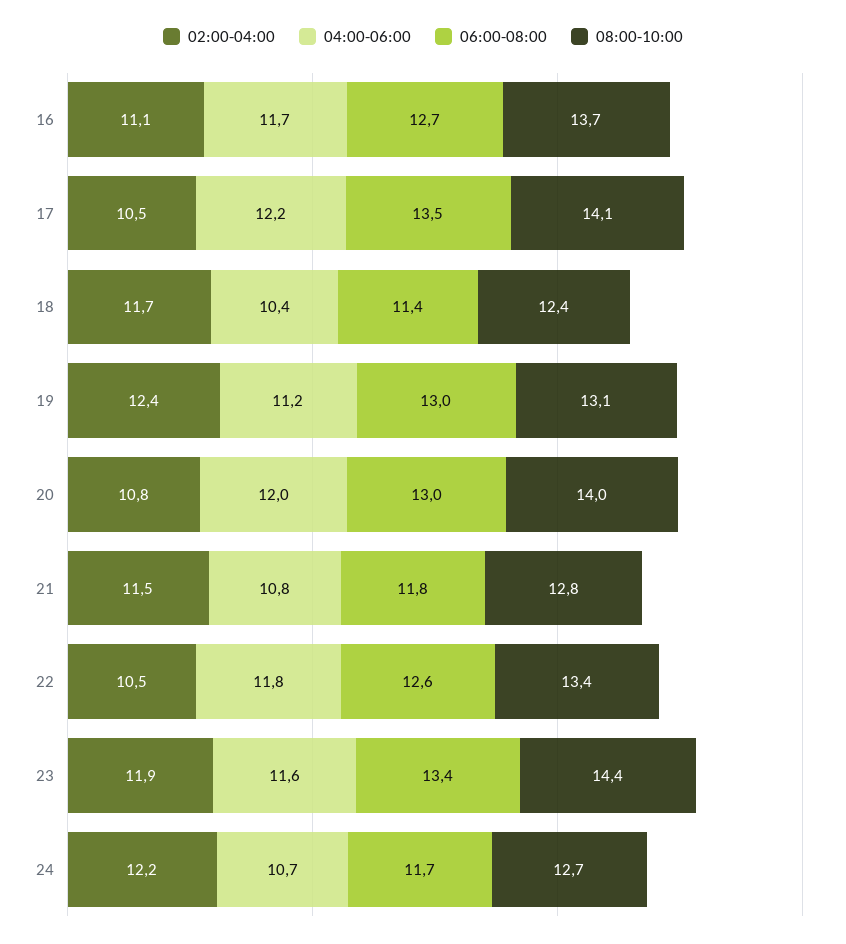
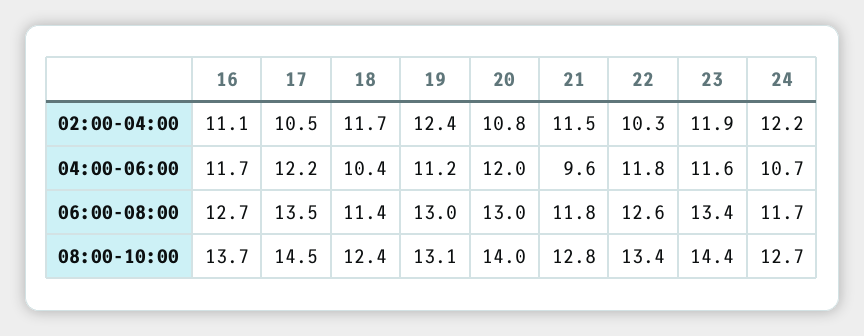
  {
    "02:00-04:00": {
      "16": 11.1,
      "17": 10.5,
      "18": 11.7,
      "19": 12.4,
      "20": 10.8,
      "21": 11.5,
-     "22": 10.5,
+     "22": 10.3,
      "23": 11.9,
      "24": 12.2
    },
    "04:00-06:00": {
      "16": 11.7,
      "17": 12.2,
      "18": 10.4,
      "19": 11.2,
      "20": 12,
-     "21": 10.8,
+     "21": 9.6,
      "22": 11.8,
      "23": 11.6,
      "24": 10.7
    },
    "06:00-08:00": {
      "16": 12.7,
      "17": 13.5,
      "18": 11.4,
      "19": 13,
      "20": 13,
      "21": 11.8,
      "22": 12.6,
      "23": 13.4,
      "24": 11.7
    },
    "08:00-10:00": {
      "16": 13.7,
-     "17": 14.1,
+     "17": 14.5,
      "18": 12.4,
      "19": 13.1,
      "20": 14,
      "21": 12.8,
      "22": 13.4,
      "23": 14.4,
      "24": 12.7
    }
  }

